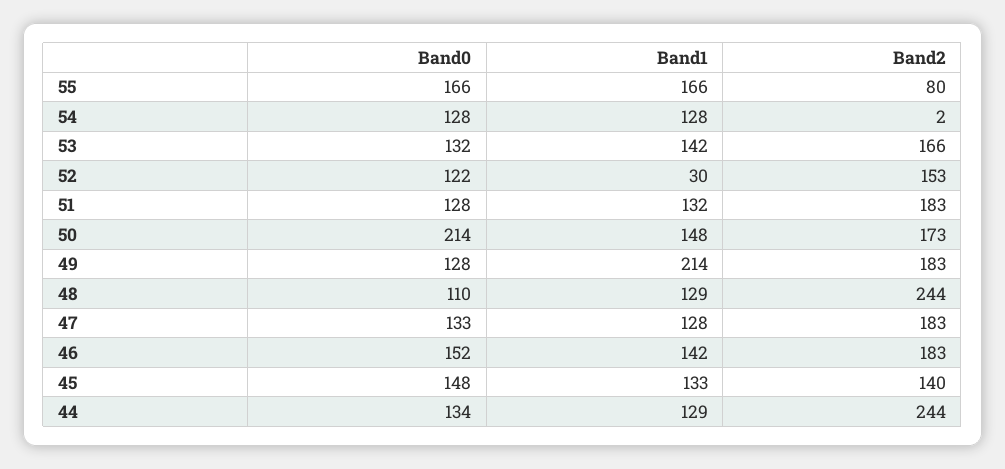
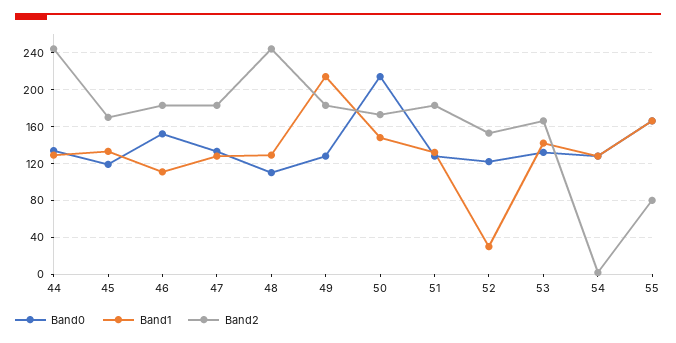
  {
    "Band0": {
      "55": 166,
      "54": 128,
      "53": 132,
      "52": 122,
      "51": 128,
      "50": 214,
      "49": 128,
      "48": 110,
      "47": 133,
      "46": 152,
-     "45": 148,
+     "45": 120,
      "44": 134
    },
    "Band1": {
      "55": 166,
      "54": 128,
      "53": 142,
      "52": 30,
      "51": 132,
      "50": 148,
      "49": 214,
      "48": 129,
      "47": 128,
-     "46": 142,
+     "46": 110,
      "45": 133,
      "44": 129
    },
    "Band2": {
      "55": 80,
      "54": 2,
      "53": 166,
      "52": 153,
      "51": 183,
      "50": 173,
      "49": 183,
      "48": 244,
      "47": 183,
      "46": 183,
-     "45": 140,
+     "45": 170,
      "44": 244
    }
  }

